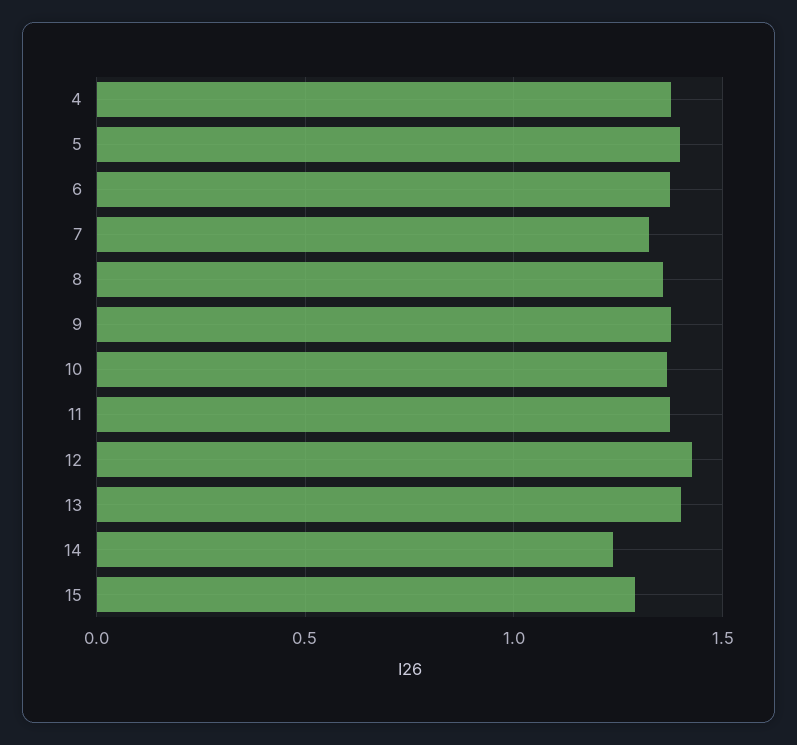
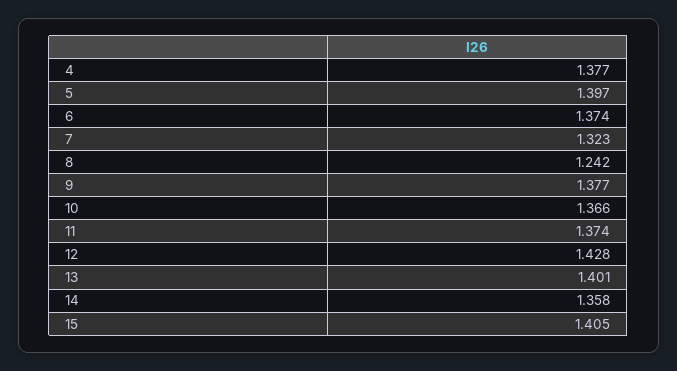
  {
    "4": 1.377,
    "5": 1.397,
    "6": 1.374,
    "7": 1.323,
-   "8": 1.35,
+   "8": 1.242,
    "9": 1.377,
    "10": 1.366,
    "11": 1.374,
    "12": 1.428,
    "13": 1.401,
-   "14": 1.25,
+   "14": 1.358,
-   "15": 1.3
+   "15": 1.405
  }

